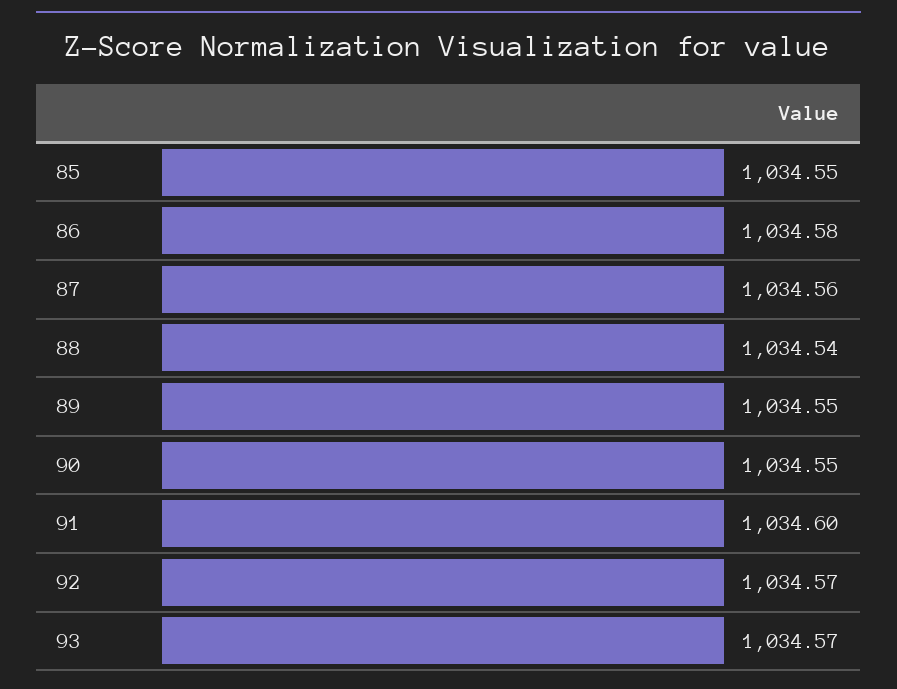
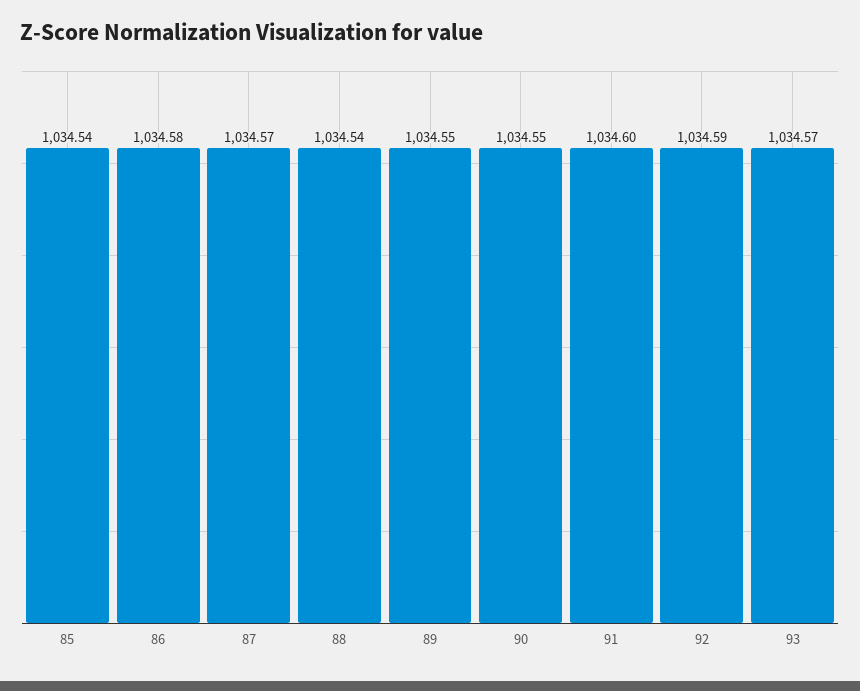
  {
-   "85": 1034.55,
+   "85": 1034.54,
    "86": 1034.58,
-   "87": 1034.56,
+   "87": 1034.57,
    "88": 1034.54,
    "89": 1034.55,
    "90": 1034.55,
    "91": 1034.6,
-   "92": 1034.57,
+   "92": 1034.59,
    "93": 1034.57
  }

